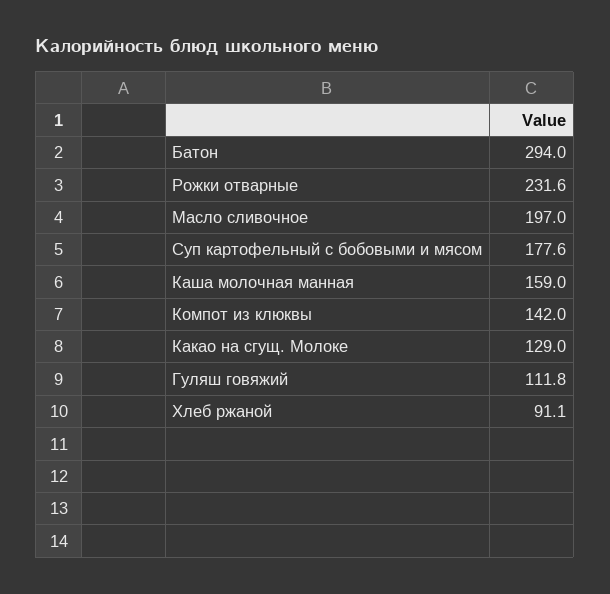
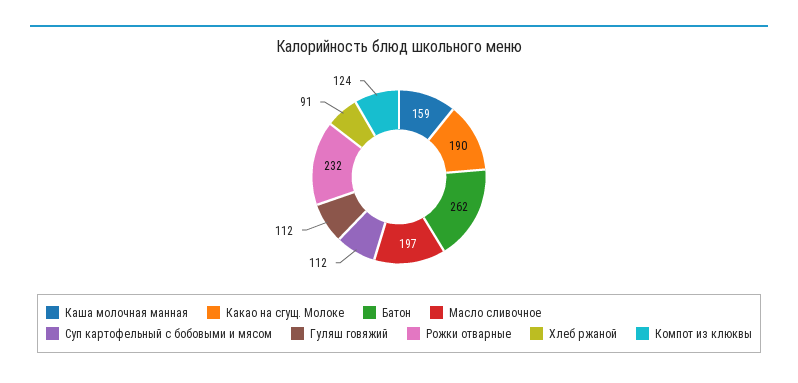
  {
-   "Батон": 294,
+   "Батон": 262,
    "Рожки отварные": 231.6,
    "Масло сливочное": 197,
-   "Суп картофельный с бобовыми и мясом": 177.6,
+   "Суп картофельный с бобовыми и мясом": 112,
    "Каша молочная манная": 159,
-   "Компот из клюквы": 142,
+   "Компот из клюквы": 124,
-   "Какао на сгущ. Молоке": 129,
+   "Какао на сгущ. Молоке": 190,
    "Гуляш говяжий": 111.8,
    "Хлеб ржаной": 91.1
  }

